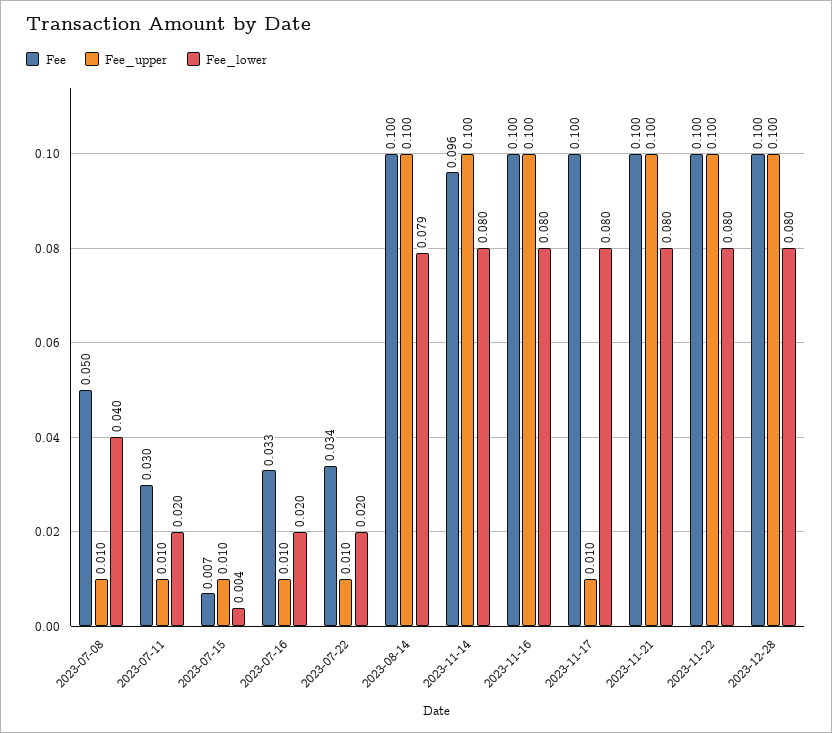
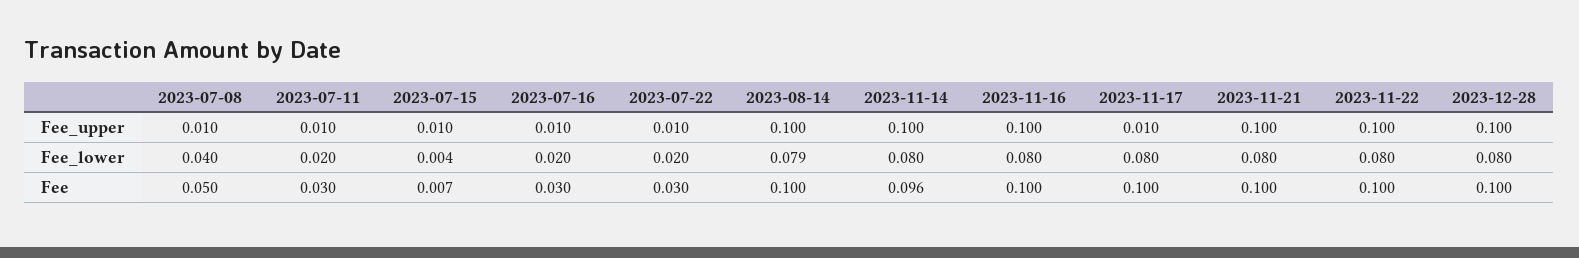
  {
    "Fee": {
      "2023-07-08": 0.05,
      "2023-07-11": 0.03,
      "2023-07-15": 0.007,
-     "2023-07-16": 0.033,
+     "2023-07-16": 0.03,
-     "2023-07-22": 0.034,
+     "2023-07-22": 0.03,
      "2023-08-14": 0.1,
      "2023-11-14": 0.096,
      "2023-11-16": 0.1,
      "2023-11-17": 0.1,
      "2023-11-21": 0.1,
      "2023-11-22": 0.1,
      "2023-12-28": 0.1
    },
    "Fee_upper": {
      "2023-07-08": 0.01,
      "2023-07-11": 0.01,
      "2023-07-15": 0.01,
      "2023-07-16": 0.01,
      "2023-07-22": 0.01,
      "2023-08-14": 0.1,
      "2023-11-14": 0.1,
      "2023-11-16": 0.1,
      "2023-11-17": 0.01,
      "2023-11-21": 0.1,
      "2023-11-22": 0.1,
      "2023-12-28": 0.1
    },
    "Fee_lower": {
      "2023-07-08": 0.04,
      "2023-07-11": 0.02,
      "2023-07-15": 0.004,
      "2023-07-16": 0.02,
      "2023-07-22": 0.02,
      "2023-08-14": 0.079,
      "2023-11-14": 0.08,
      "2023-11-16": 0.08,
      "2023-11-17": 0.08,
      "2023-11-21": 0.08,
      "2023-11-22": 0.08,
      "2023-12-28": 0.08
    }
  }

